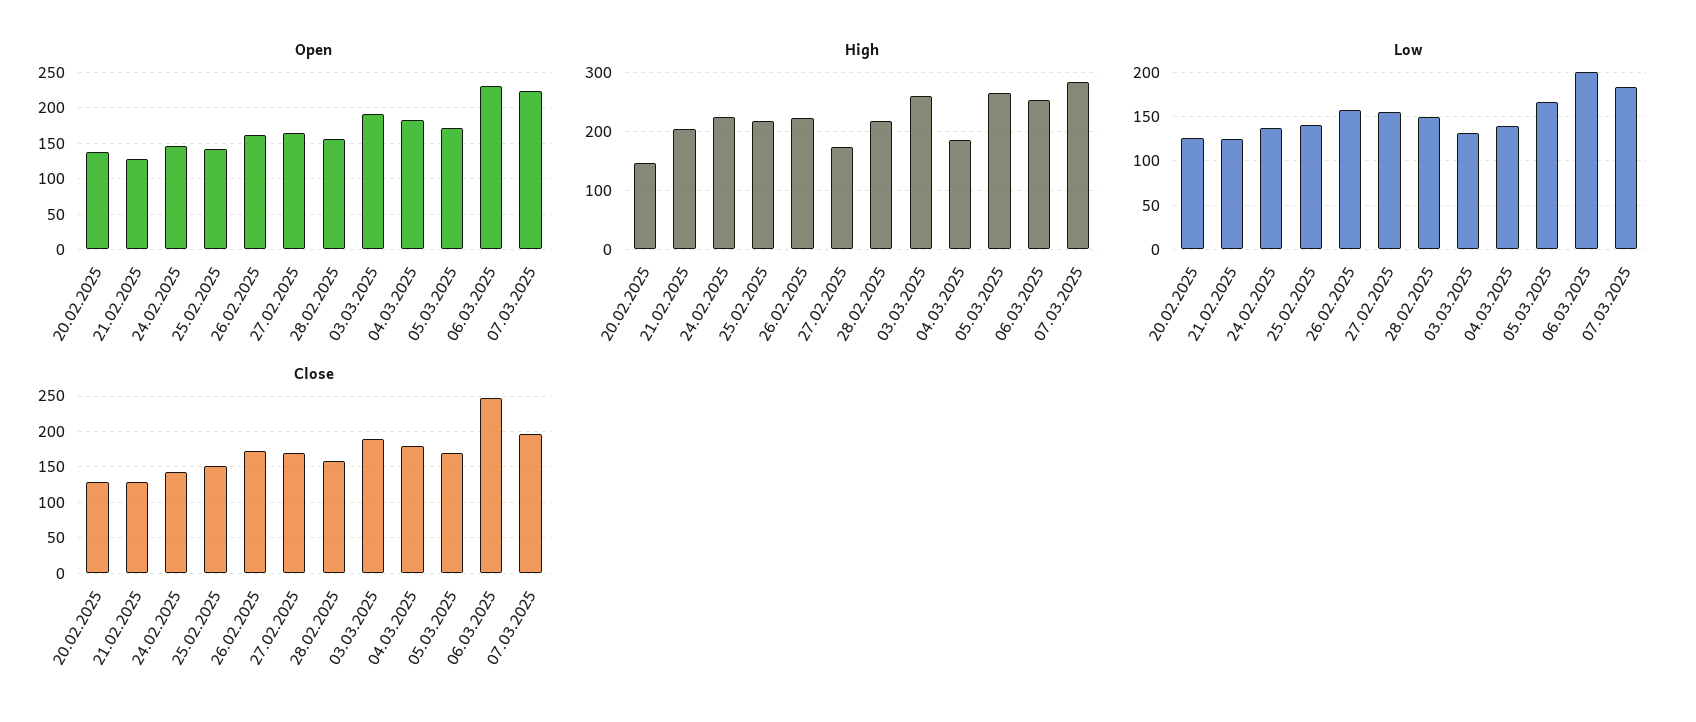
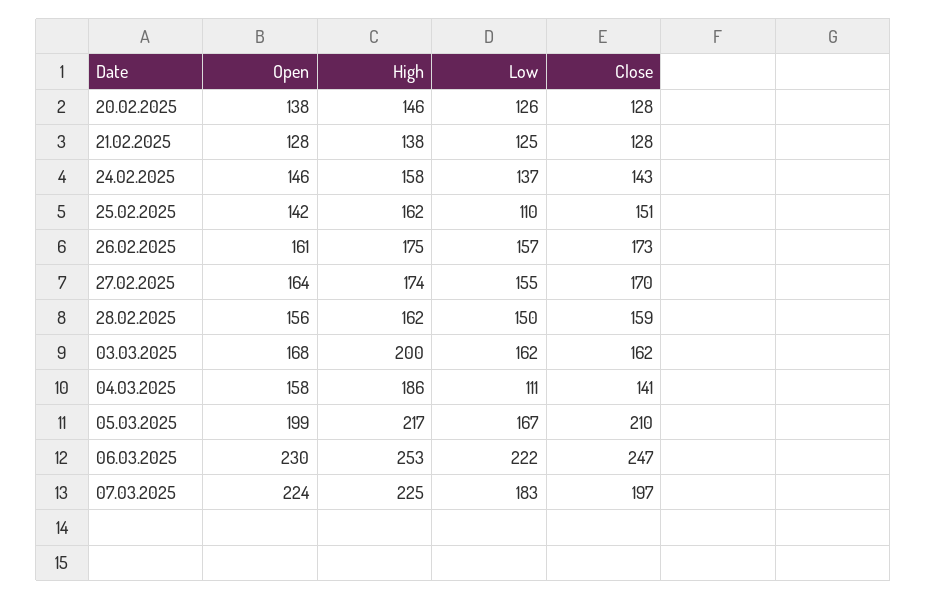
  {
    "Open": {
      "20.02.2025": 138,
      "21.02.2025": 128,
      "24.02.2025": 146,
      "25.02.2025": 142,
      "26.02.2025": 161,
      "27.02.2025": 164,
      "28.02.2025": 156,
-     "03.03.2025": 190,
+     "03.03.2025": 168,
-     "04.03.2025": 180,
+     "04.03.2025": 158,
-     "05.03.2025": 170,
+     "05.03.2025": 199,
      "06.03.2025": 230,
      "07.03.2025": 224
    },
    "High": {
      "20.02.2025": 146,
-     "21.02.2025": 200,
+     "21.02.2025": 138,
-     "24.02.2025": 220,
+     "24.02.2025": 158,
-     "25.02.2025": 220,
+     "25.02.2025": 162,
-     "26.02.2025": 220,
+     "26.02.2025": 175,
      "27.02.2025": 174,
-     "28.02.2025": 220,
+     "28.02.2025": 162,
-     "03.03.2025": 260,
+     "03.03.2025": 200,
      "04.03.2025": 186,
-     "05.03.2025": 260,
+     "05.03.2025": 217,
      "06.03.2025": 253,
-     "07.03.2025": 280
+     "07.03.2025": 225
    },
    "Low": {
      "20.02.2025": 126,
      "21.02.2025": 125,
      "24.02.2025": 137,
-     "25.02.2025": 140,
+     "25.02.2025": 110,
      "26.02.2025": 157,
      "27.02.2025": 155,
      "28.02.2025": 150,
-     "03.03.2025": 130,
+     "03.03.2025": 162,
-     "04.03.2025": 140,
+     "04.03.2025": 111,
      "05.03.2025": 167,
-     "06.03.2025": 200,
+     "06.03.2025": 222,
      "07.03.2025": 183
    },
    "Close": {
      "20.02.2025": 128,
      "21.02.2025": 128,
      "24.02.2025": 143,
      "25.02.2025": 151,
      "26.02.2025": 173,
      "27.02.2025": 170,
      "28.02.2025": 159,
-     "03.03.2025": 190,
+     "03.03.2025": 162,
-     "04.03.2025": 180,
+     "04.03.2025": 141,
-     "05.03.2025": 170,
+     "05.03.2025": 210,
      "06.03.2025": 247,
      "07.03.2025": 197
    }
  }

